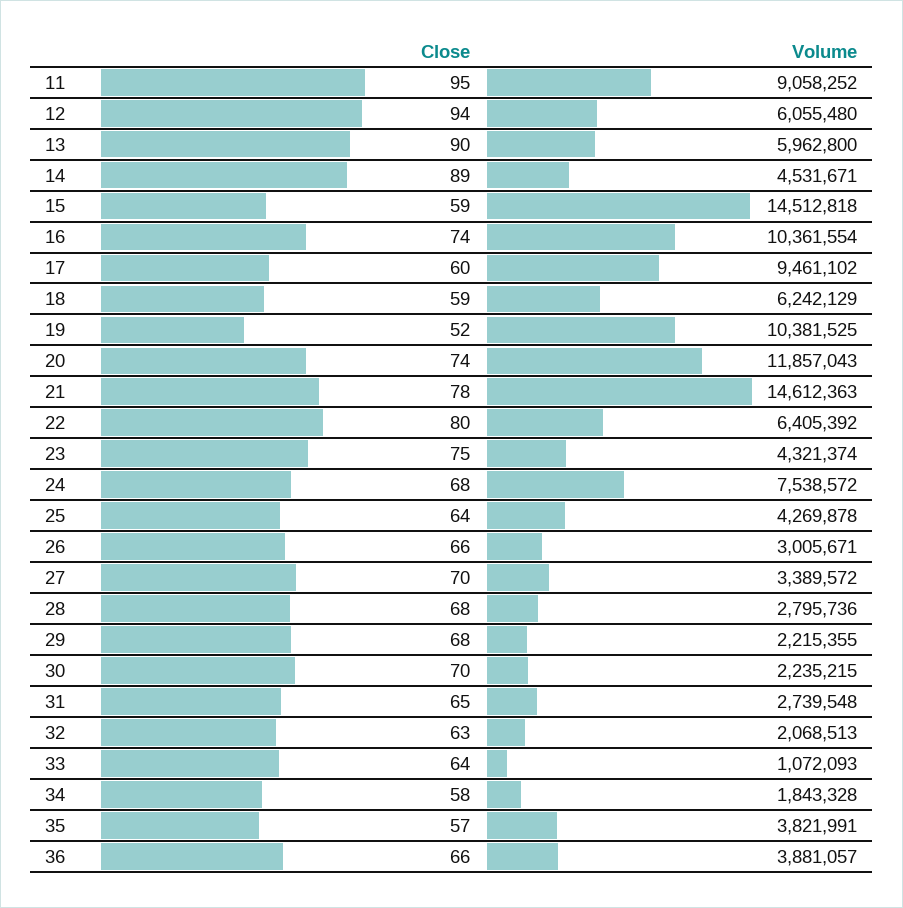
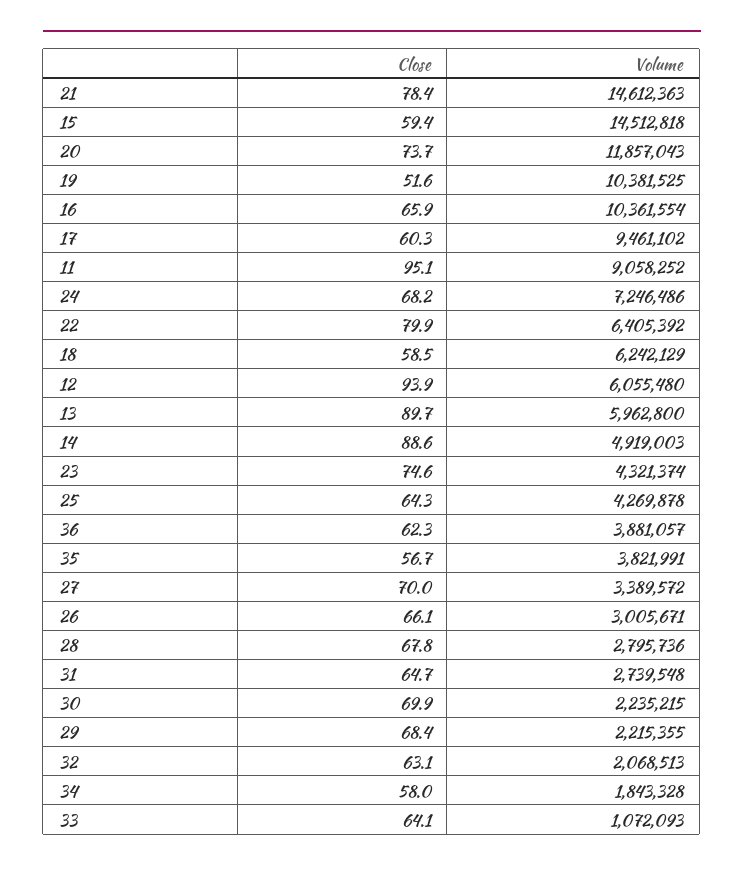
  {
    "Close": {
      "11": 95.1,
      "12": 93.9,
      "13": 89.7,
      "14": 88.6,
      "15": 59.4,
-     "16": 74,
+     "16": 65.9,
      "17": 60.3,
      "18": 58.5,
      "19": 51.6,
      "20": 73.7,
      "21": 78.4,
      "22": 79.9,
      "23": 74.6,
      "24": 68.2,
      "25": 64.3,
      "26": 66.1,
      "27": 70,
      "28": 67.8,
      "29": 68.4,
      "30": 69.9,
      "31": 64.7,
      "32": 63.1,
      "33": 64.1,
      "34": 58,
      "35": 56.7,
-     "36": 66
+     "36": 62.3
    },
    "Volume": {
      "11": 9058252,
      "12": 6055480,
      "13": 5962800,
-     "14": 4531671,
+     "14": 4919003,
      "15": 14512818,
      "16": 10361554,
      "17": 9461102,
      "18": 6242129,
      "19": 10381525,
      "20": 11857043,
      "21": 14612363,
      "22": 6405392,
      "23": 4321374,
-     "24": 7538572,
+     "24": 7246486,
      "25": 4269878,
      "26": 3005671,
      "27": 3389572,
      "28": 2795736,
      "29": 2215355,
      "30": 2235215,
      "31": 2739548,
      "32": 2068513,
      "33": 1072093,
      "34": 1843328,
      "35": 3821991,
      "36": 3881057
    }
  }

